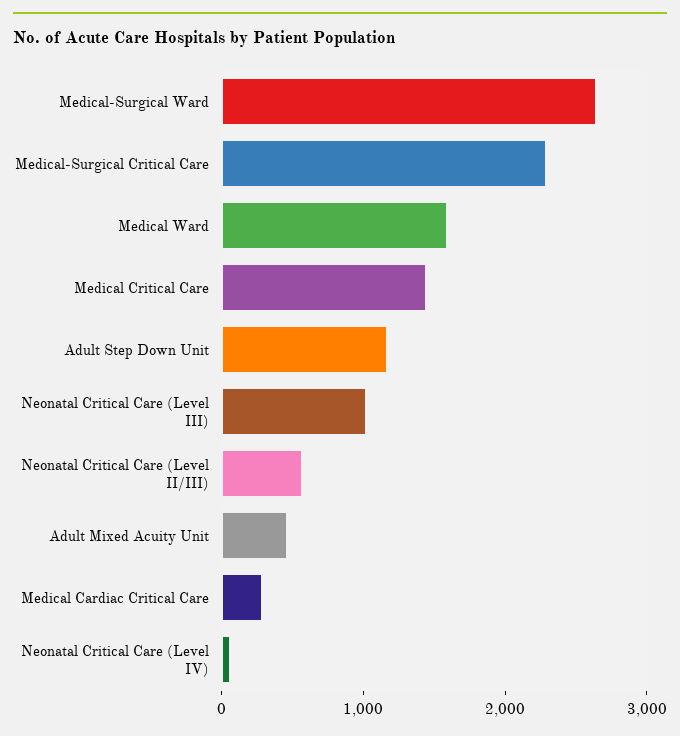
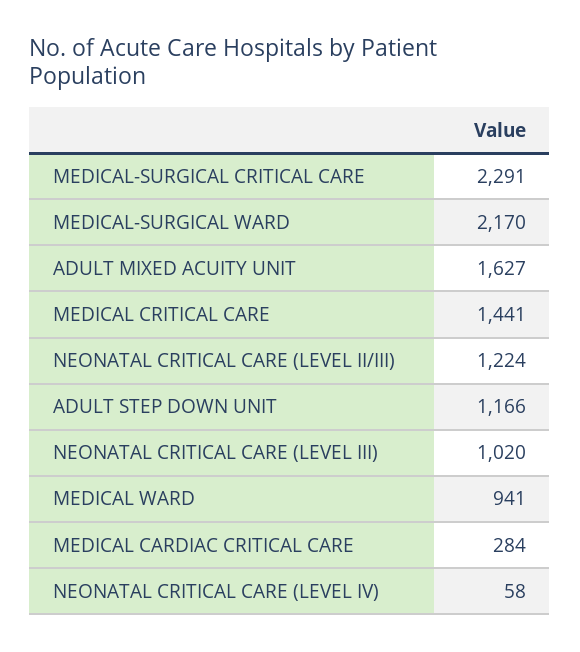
  {
-   "Medical-Surgical Ward": 2600,
+   "Medical-Surgical Ward": 2170,
    "Medical-Surgical Critical Care": 2291,
-   "Medical Ward": 1600,
+   "Medical Ward": 941,
    "Medical Critical Care": 1441,
    "Adult Step Down Unit": 1166,
    "Neonatal Critical Care (Level III)": 1020,
-   "Neonatal Critical Care (Level II/III)": 600,
+   "Neonatal Critical Care (Level II/III)": 1224,
-   "Adult Mixed Acuity Unit": 400,
+   "Adult Mixed Acuity Unit": 1627,
    "Medical Cardiac Critical Care": 284,
    "Neonatal Critical Care (Level IV)": 58
  }

